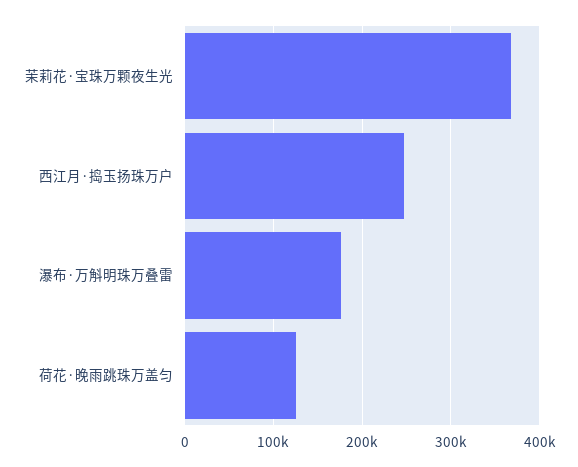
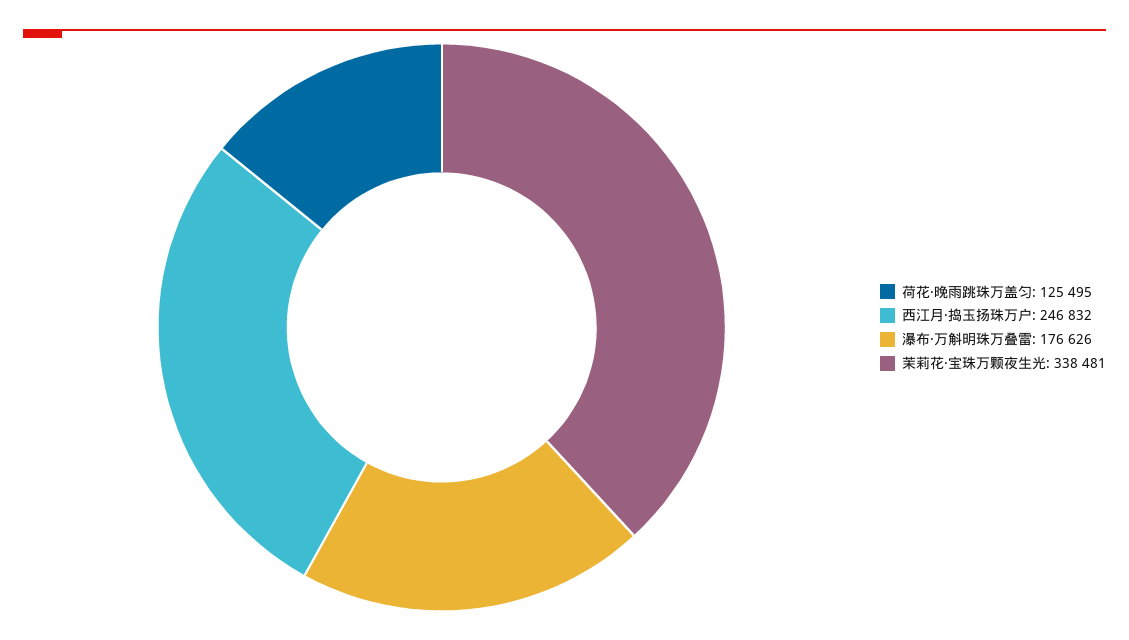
  {
-   "茉莉花·宝珠万颗夜生光": 370000,
+   "茉莉花·宝珠万颗夜生光": 338481,
    "西江月·捣玉扬珠万户": 246832,
    "瀑布·万斛明珠万叠雷": 176626,
    "荷花·晚雨跳珠万盖匀": 125495
  }

